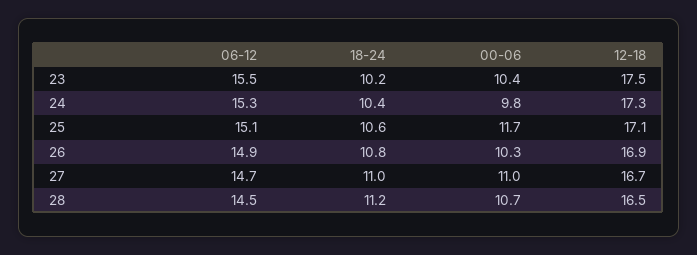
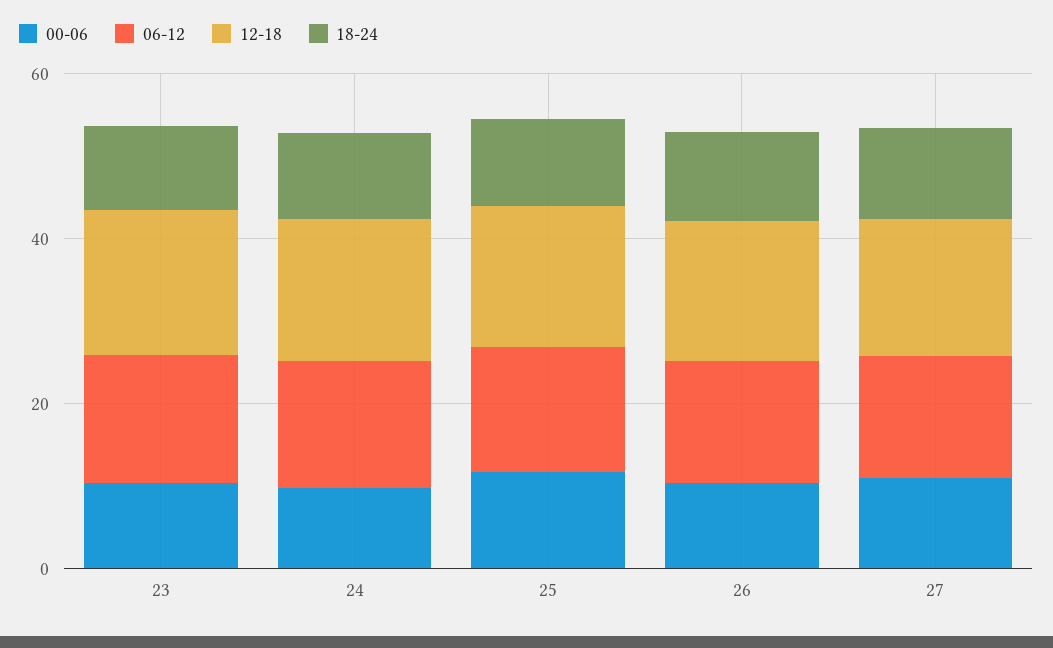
  {
    "06-12": {
      "23": 15.5,
      "24": 15.3,
      "25": 15.1,
      "26": 14.9,
-     "27": 14.7,
+     "27": 14.7
-     "28": 14.5
    },
    "18-24": {
      "23": 10.2,
      "24": 10.4,
      "25": 10.6,
      "26": 10.8,
-     "27": 11,
+     "27": 11
-     "28": 11.2
    },
    "00-06": {
      "23": 10.4,
      "24": 9.8,
      "25": 11.7,
      "26": 10.3,
-     "27": 11,
+     "27": 11
-     "28": 10.7
    },
    "12-18": {
      "23": 17.5,
      "24": 17.3,
      "25": 17.1,
      "26": 16.9,
-     "27": 16.7,
+     "27": 16.7
-     "28": 16.5
    }
  }

